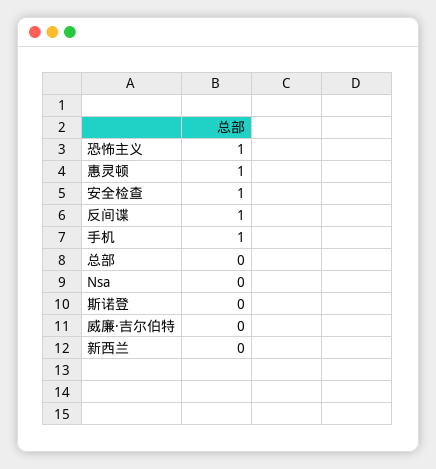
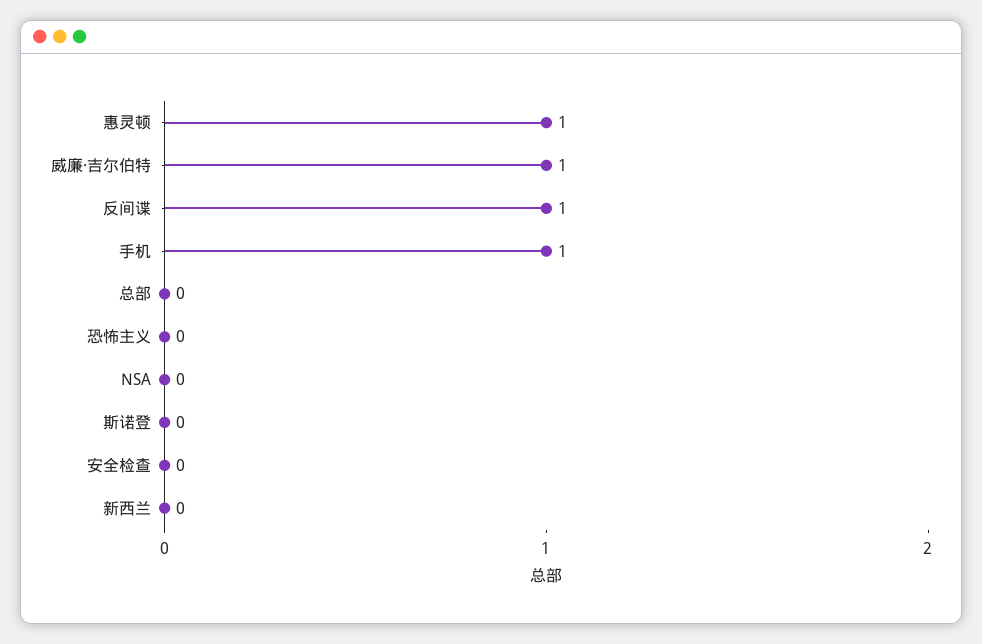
  {
-   "恐怖主义": 1,
+   "恐怖主义": 0,
    "惠灵顿": 1,
-   "安全检查": 1,
+   "安全检查": 0,
    "反间谍": 1,
    "手机": 1,
    "总部": 0,
    "Nsa": 0,
    "斯诺登": 0,
-   "威廉·吉尔伯特": 0,
+   "威廉·吉尔伯特": 1,
    "新西兰": 0
  }

